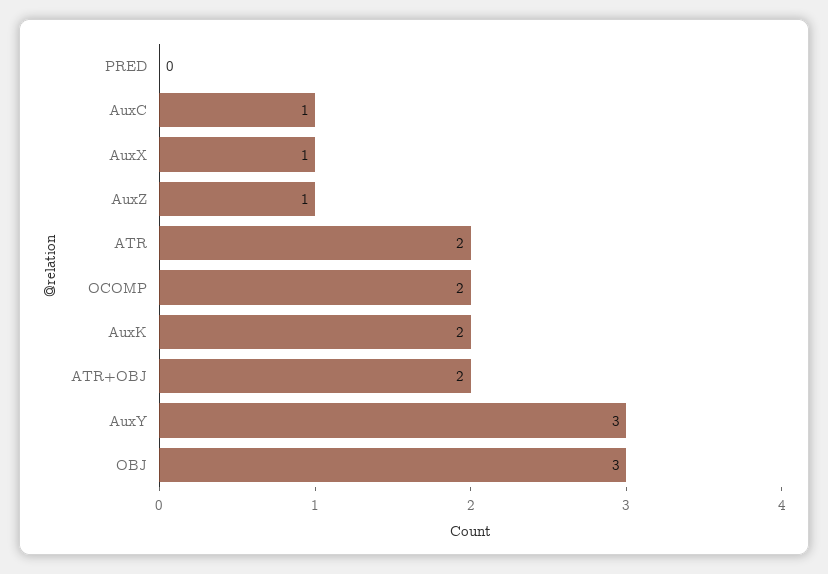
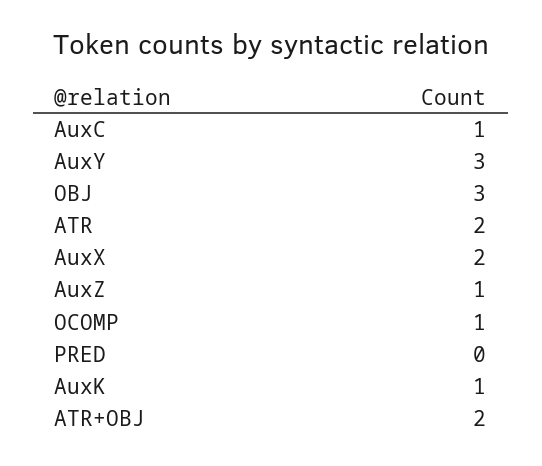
  {
    "PRED": 0,
    "AuxC": 1,
-   "AuxX": 1,
+   "AuxX": 2,
    "AuxZ": 1,
    "ATR": 2,
-   "OCOMP": 2,
+   "OCOMP": 1,
-   "AuxK": 2,
+   "AuxK": 1,
    "ATR+OBJ": 2,
    "AuxY": 3,
    "OBJ": 3
  }

